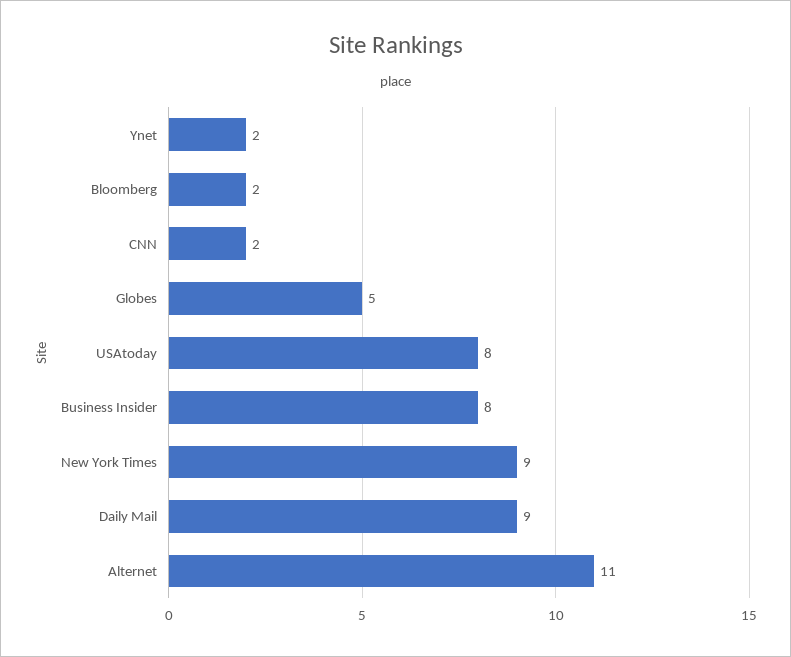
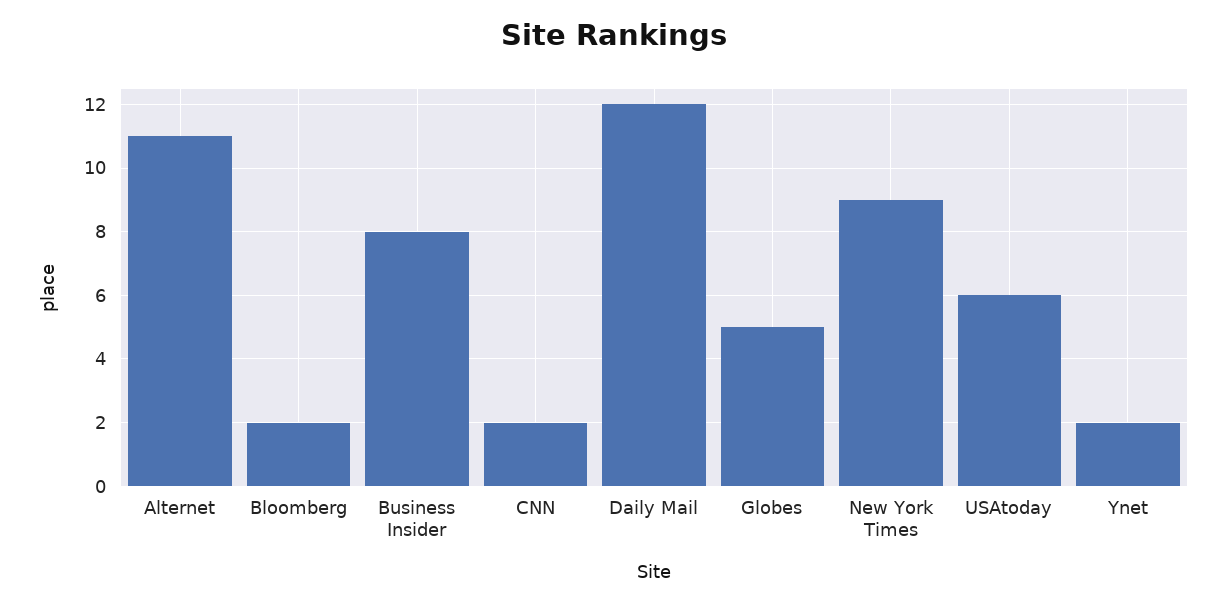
  {
    "Ynet": 2,
    "Bloomberg": 2,
    "CNN": 2,
    "Globes": 5,
-   "USAtoday": 8,
+   "USAtoday": 6,
    "Business Insider": 8,
    "New York Times": 9,
-   "Daily Mail": 9,
+   "Daily Mail": 12,
    "Alternet": 11
  }

